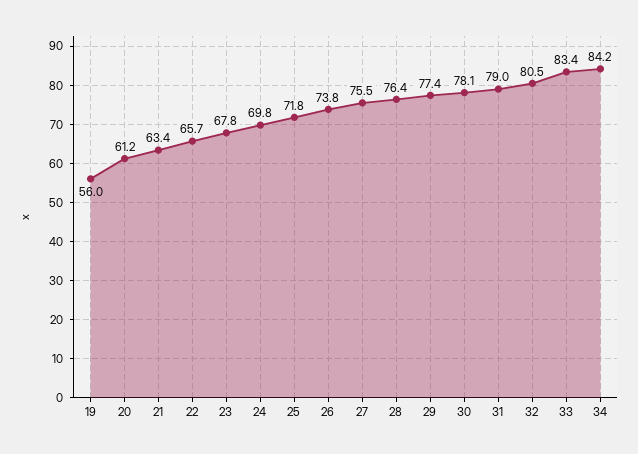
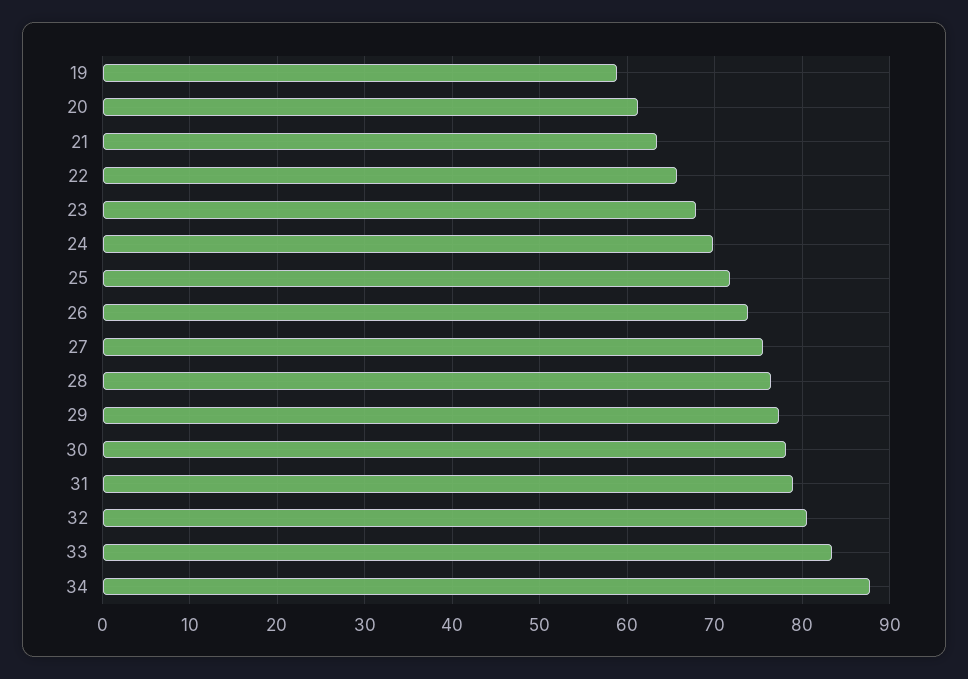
  {
-   "19": 56,
+   "19": 59,
    "20": 61.2,
    "21": 63.4,
    "22": 65.7,
    "23": 67.8,
    "24": 69.8,
    "25": 71.8,
    "26": 73.8,
    "27": 75.5,
    "28": 76.4,
    "29": 77.4,
    "30": 78.1,
    "31": 79,
    "32": 80.5,
    "33": 83.4,
-   "34": 84.2
+   "34": 88
  }

